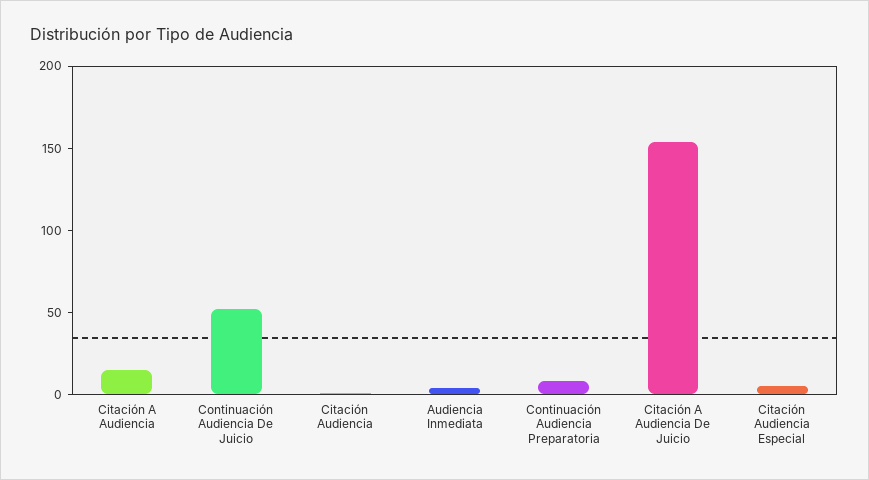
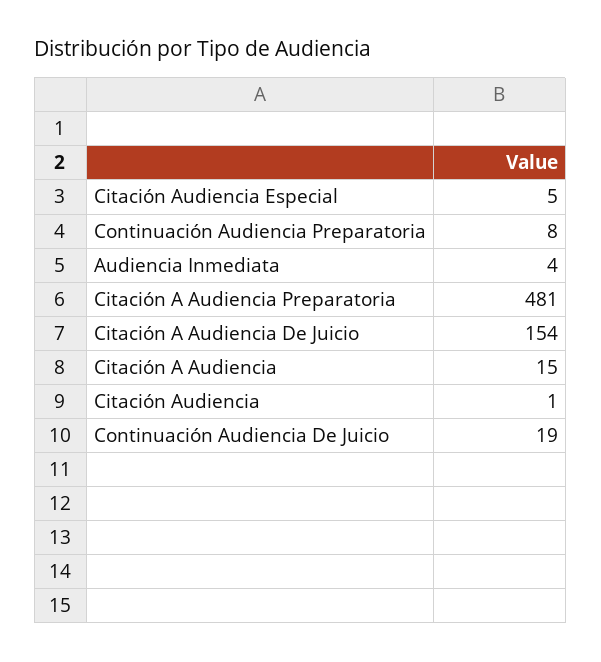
  {
    "Citación A Audiencia": 15,
-   "Continuación Audiencia De Juicio": 50,
+   "Continuación Audiencia De Juicio": 19,
    "Citación Audiencia": 1,
    "Audiencia Inmediata": 4,
    "Continuación Audiencia Preparatoria": 8,
    "Citación A Audiencia De Juicio": 154,
-   "Citación Audiencia Especial": 5
+   "Citación Audiencia Especial": 5,
+   "Citación A Audiencia Preparatoria": 481
  }

